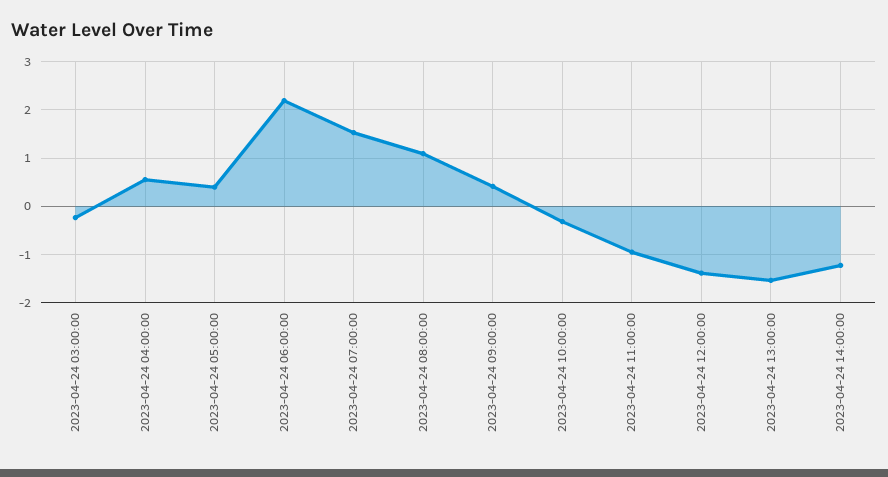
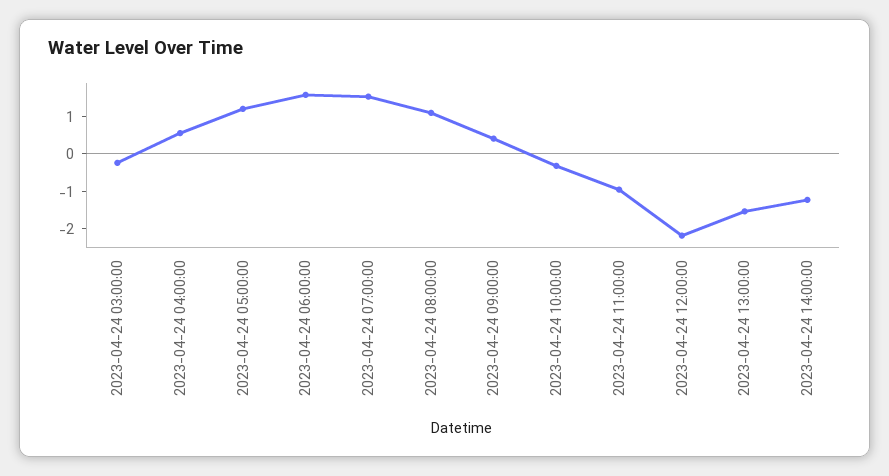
  {
    "2023-04-24 03:00:00": -0.2,
    "2023-04-24 04:00:00": 0.6,
-   "2023-04-24 05:00:00": 0.4,
+   "2023-04-24 05:00:00": 1.25,
-   "2023-04-24 06:00:00": 2.2,
+   "2023-04-24 06:00:00": 1.5,
    "2023-04-24 07:00:00": 1.6,
    "2023-04-24 08:00:00": 1,
    "2023-04-24 09:00:00": 0.4,
    "2023-04-24 10:00:00": -0.4,
    "2023-04-24 11:00:00": -1,
-   "2023-04-24 12:00:00": -1.4,
+   "2023-04-24 12:00:00": -2.25,
    "2023-04-24 13:00:00": -1.6,
    "2023-04-24 14:00:00": -1.2
  }

